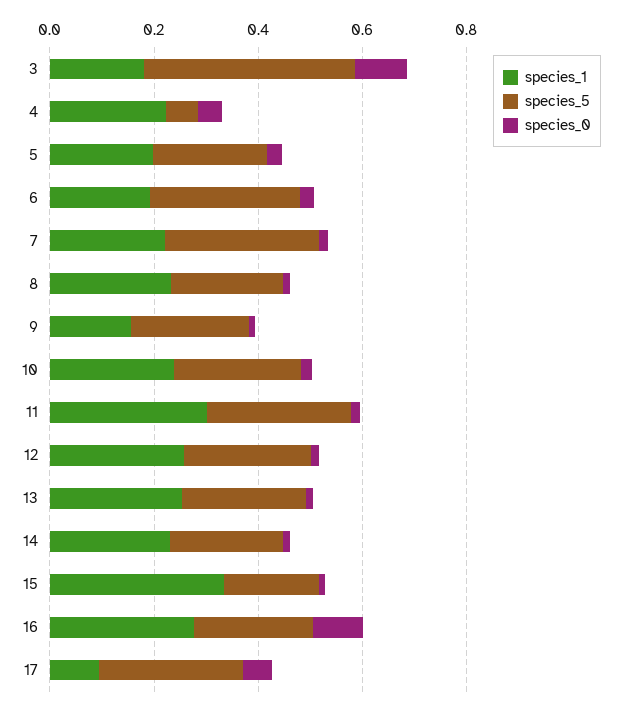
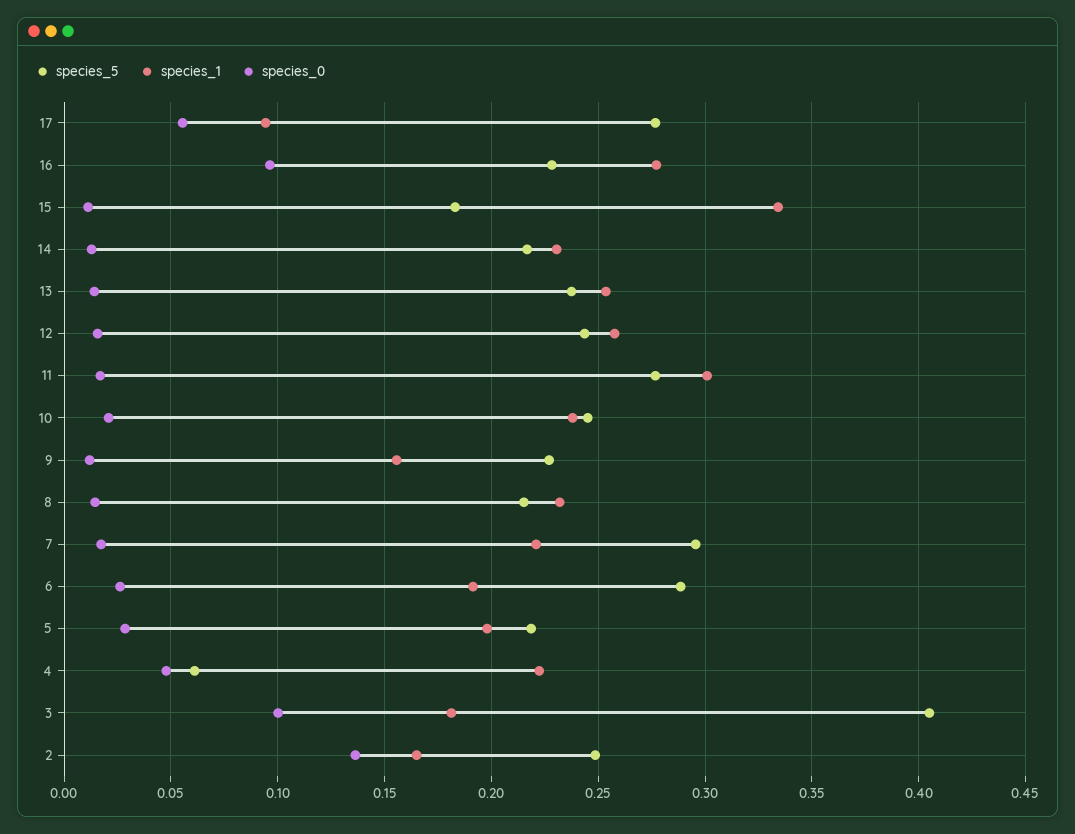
  {
    "species_1": {
      "3": 0.18,
      "4": 0.22,
      "5": 0.2,
      "6": 0.19,
      "7": 0.22,
      "8": 0.23,
      "9": 0.155,
      "10": 0.24,
      "11": 0.3,
      "12": 0.26,
      "13": 0.255,
      "14": 0.23,
      "15": 0.335,
      "16": 0.275,
-     "17": 0.095
+     "17": 0.095,
+     "2": 0.165
    },
    "species_5": {
      "3": 0.405,
      "4": 0.06,
      "5": 0.22,
      "6": 0.29,
      "7": 0.295,
      "8": 0.215,
      "9": 0.225,
      "10": 0.245,
      "11": 0.275,
      "12": 0.245,
      "13": 0.24,
      "14": 0.215,
      "15": 0.185,
      "16": 0.23,
-     "17": 0.275
+     "17": 0.275,
+     "2": 0.25
    },
    "species_0": {
      "3": 0.1,
      "4": 0.05,
      "5": 0.03,
      "6": 0.025,
      "7": 0.015,
      "8": 0.015,
      "9": 0.01,
      "10": 0.02,
      "11": 0.015,
      "12": 0.015,
      "13": 0.015,
      "14": 0.015,
      "15": 0.01,
      "16": 0.095,
-     "17": 0.055
+     "17": 0.055,
+     "2": 0.135
    }
  }

